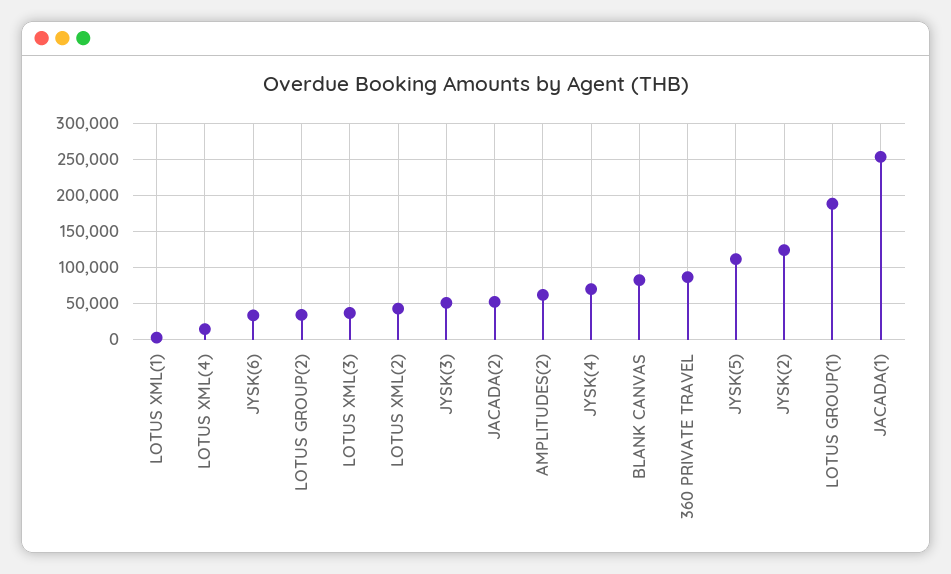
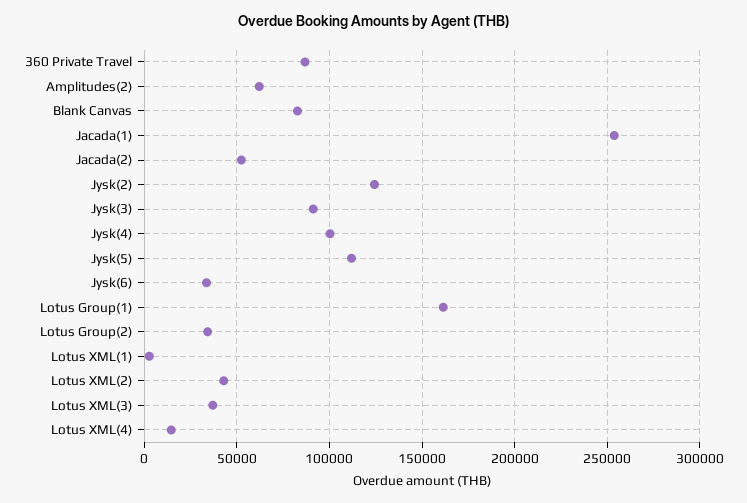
  {
    "LOTUS XML(1)": 5000,
    "LOTUS XML(4)": 15000,
    "JYSK(6)": 35000,
    "LOTUS GROUP(2)": 35000,
    "LOTUS XML(3)": 35000,
    "LOTUS XML(2)": 45000,
-   "JYSK(3)": 50000,
+   "JYSK(3)": 90000,
    "JACADA(2)": 50000,
    "AMPLITUDES(2)": 60000,
-   "JYSK(4)": 70000,
+   "JYSK(4)": 100000,
    "BLANK CANVAS": 85000,
    "360 PRIVATE TRAVEL": 85000,
    "JYSK(5)": 110000,
    "JYSK(2)": 125000,
-   "LOTUS GROUP(1)": 190000,
+   "LOTUS GROUP(1)": 160000,
    "JACADA(1)": 255000
  }

